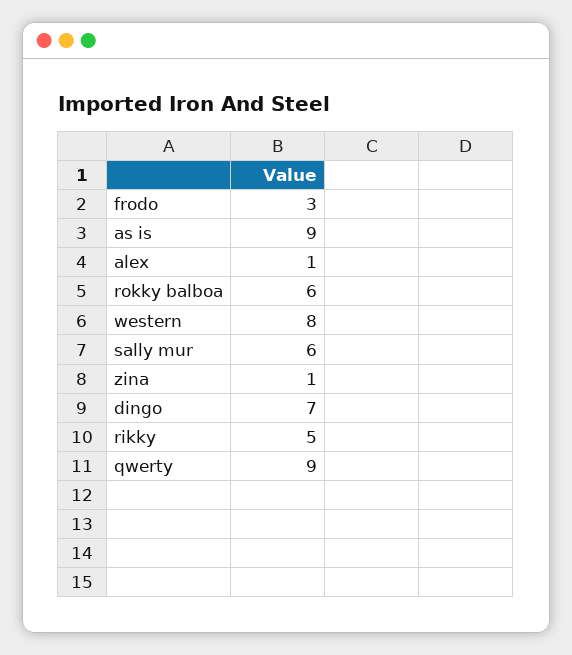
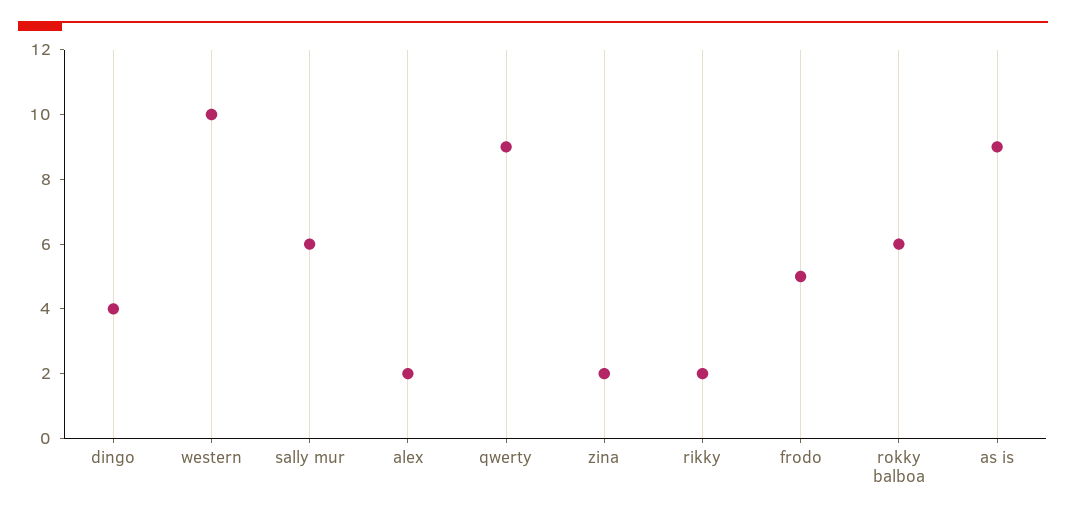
  {
-   "frodo": 3,
+   "frodo": 5,
    "as is": 9,
-   "alex": 1,
+   "alex": 2,
    "rokky balboa": 6,
-   "western": 8,
+   "western": 10,
    "sally mur": 6,
-   "zina": 1,
+   "zina": 2,
-   "dingo": 7,
+   "dingo": 4,
-   "rikky": 5,
+   "rikky": 2,
    "qwerty": 9
  }

